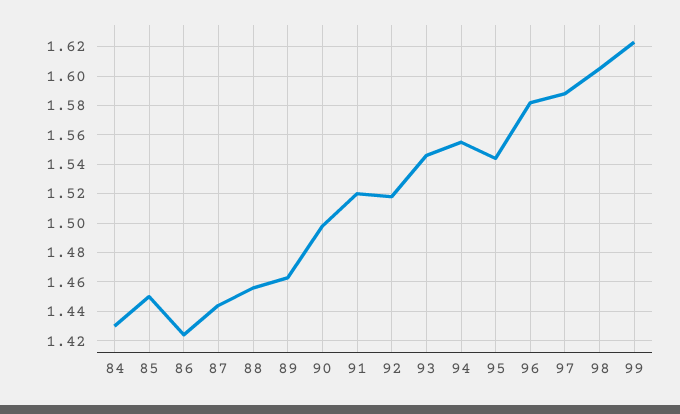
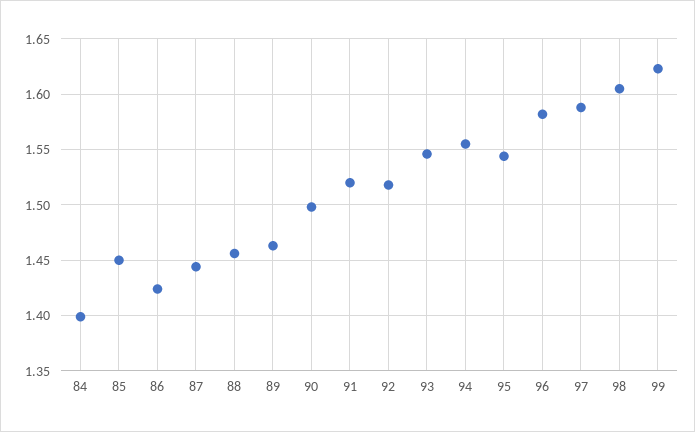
  {
-   "84": 1.43,
+   "84": 1.4,
    "85": 1.45,
    "86": 1.425,
    "87": 1.445,
    "88": 1.455,
    "89": 1.465,
    "90": 1.5,
    "91": 1.52,
    "92": 1.52,
    "93": 1.545,
    "94": 1.555,
    "95": 1.545,
    "96": 1.58,
    "97": 1.59,
    "98": 1.605,
    "99": 1.625
  }

